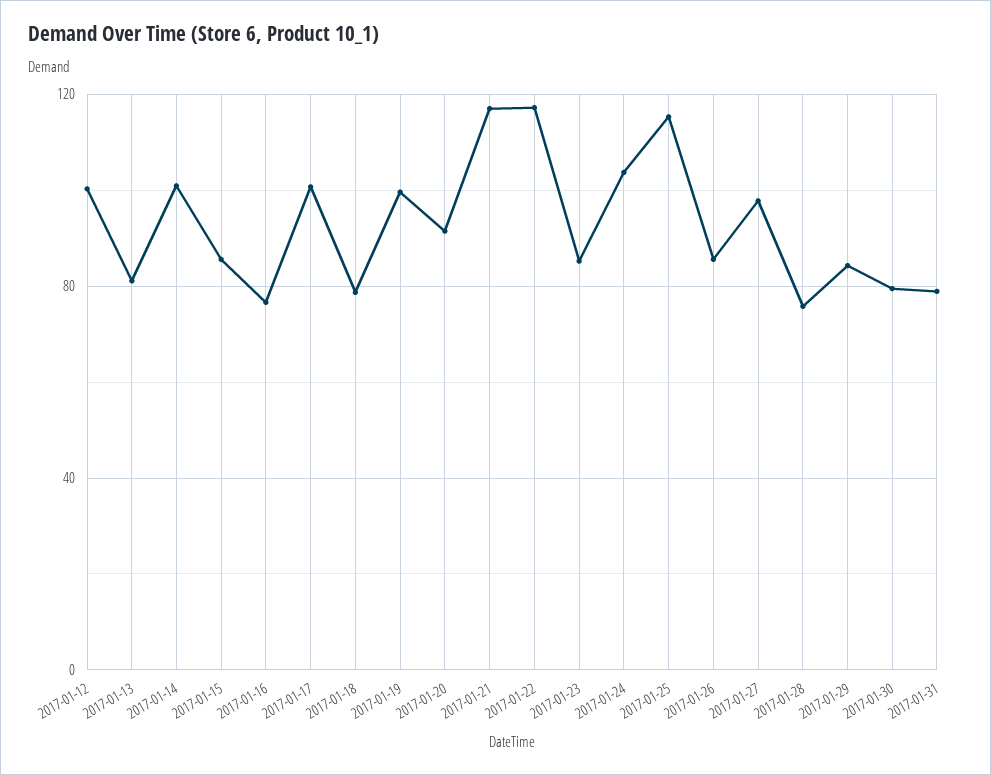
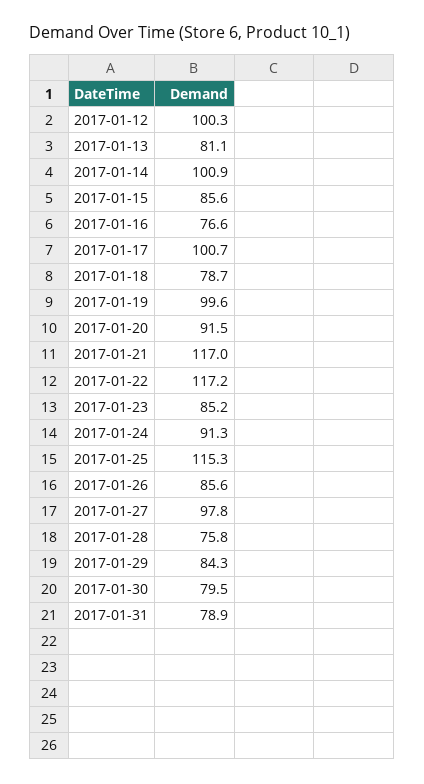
  {
    "2017-01-12": 100.3,
    "2017-01-13": 81.1,
    "2017-01-14": 100.9,
    "2017-01-15": 85.6,
    "2017-01-16": 76.6,
    "2017-01-17": 100.7,
    "2017-01-18": 78.7,
    "2017-01-19": 99.6,
    "2017-01-20": 91.5,
    "2017-01-21": 117,
    "2017-01-22": 117.2,
    "2017-01-23": 85.2,
-   "2017-01-24": 105,
+   "2017-01-24": 91.3,
    "2017-01-25": 115.3,
    "2017-01-26": 85.6,
    "2017-01-27": 97.8,
    "2017-01-28": 75.8,
    "2017-01-29": 84.3,
    "2017-01-30": 79.5,
    "2017-01-31": 78.9
  }

